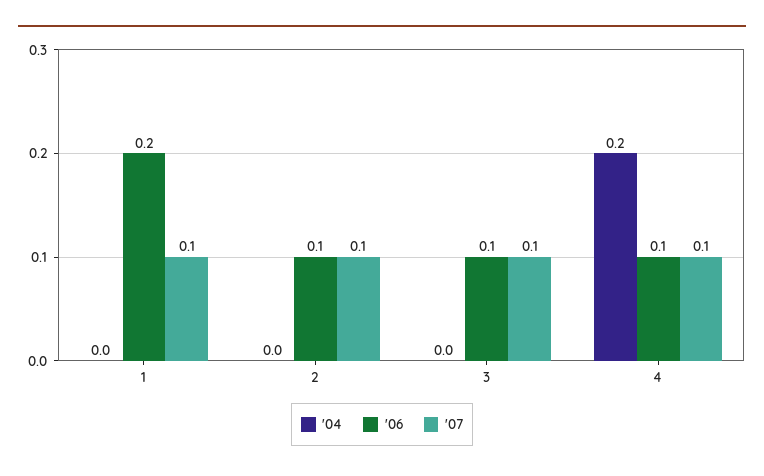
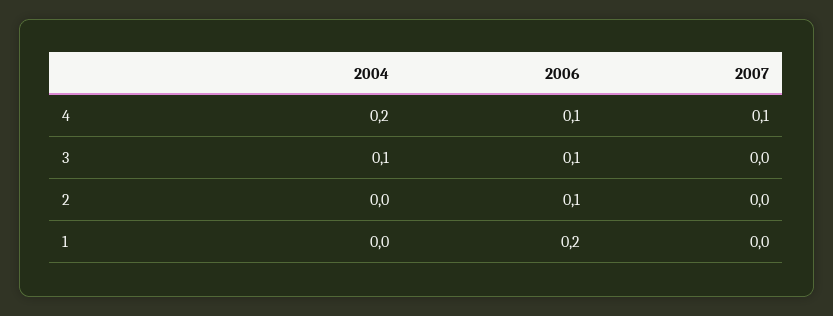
  {
    "'04": {
      "1": 0,
      "2": 0,
-     "3": 0,
+     "3": 0.1,
      "4": 0.2
    },
    "'06": {
      "1": 0.2,
      "2": 0.1,
      "3": 0.1,
      "4": 0.1
    },
    "'07": {
-     "1": 0.1,
+     "1": 0,
-     "2": 0.1,
+     "2": 0,
-     "3": 0.1,
+     "3": 0,
      "4": 0.1
    }
  }

